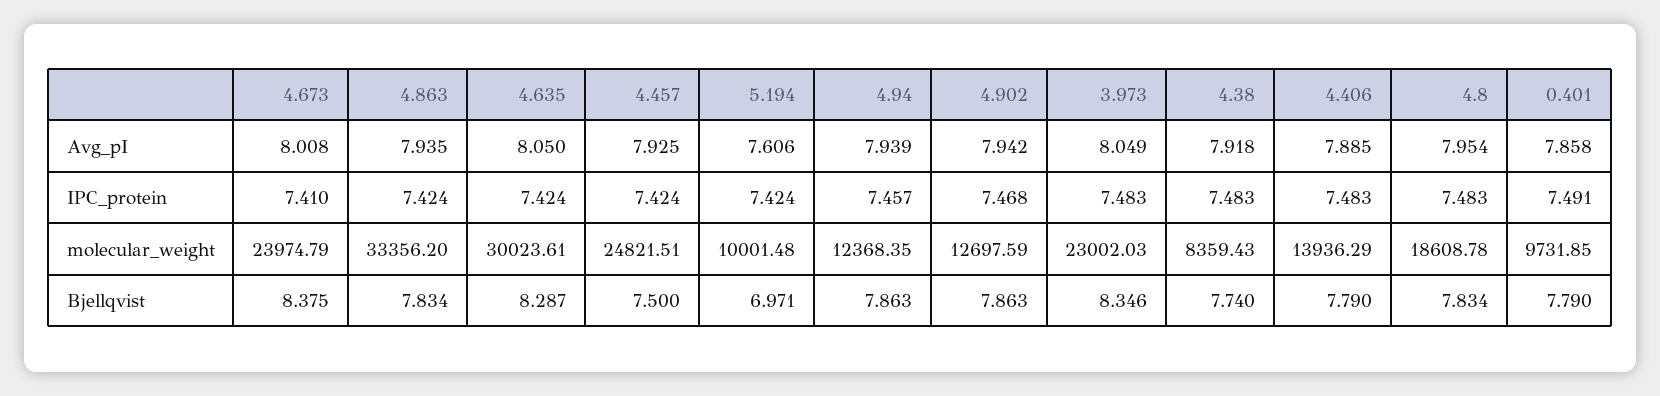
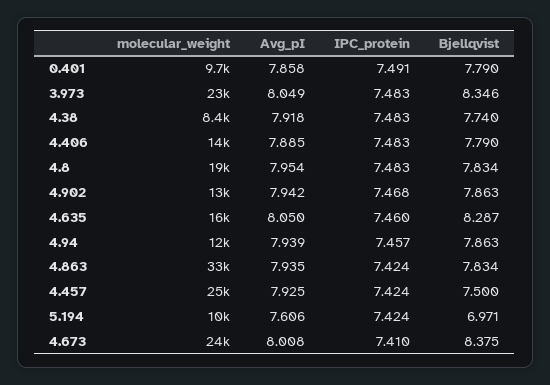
  {
    "4.673": {
      "Avg_pI": 8.008,
      "IPC_protein": 7.41,
      "molecular_weight": 23974.79,
      "Bjellqvist": 8.375
    },
    "4.863": {
      "Avg_pI": 7.935,
      "IPC_protein": 7.424,
      "molecular_weight": 33356.2,
      "Bjellqvist": 7.834
    },
    "4.635": {
      "Avg_pI": 8.05,
-     "IPC_protein": 7.424,
+     "IPC_protein": 7.46,
-     "molecular_weight": 30023.61,
+     "molecular_weight": 16000,
      "Bjellqvist": 8.287
    },
    "4.457": {
      "Avg_pI": 7.925,
      "IPC_protein": 7.424,
      "molecular_weight": 24821.51,
      "Bjellqvist": 7.5
    },
    "5.194": {
      "Avg_pI": 7.606,
      "IPC_protein": 7.424,
      "molecular_weight": 10001.48,
      "Bjellqvist": 6.971
    },
    "4.94": {
      "Avg_pI": 7.939,
      "IPC_protein": 7.457,
      "molecular_weight": 12368.35,
      "Bjellqvist": 7.863
    },
    "4.902": {
      "Avg_pI": 7.942,
      "IPC_protein": 7.468,
      "molecular_weight": 12697.59,
      "Bjellqvist": 7.863
    },
    "3.973": {
      "Avg_pI": 8.049,
      "IPC_protein": 7.483,
      "molecular_weight": 23002.03,
      "Bjellqvist": 8.346
    },
    "4.38": {
      "Avg_pI": 7.918,
      "IPC_protein": 7.483,
      "molecular_weight": 8359.43,
      "Bjellqvist": 7.74
    },
    "4.406": {
      "Avg_pI": 7.885,
      "IPC_protein": 7.483,
      "molecular_weight": 13936.29,
      "Bjellqvist": 7.79
    },
    "4.8": {
      "Avg_pI": 7.954,
      "IPC_protein": 7.483,
      "molecular_weight": 18608.78,
      "Bjellqvist": 7.834
    },
    "0.401": {
      "Avg_pI": 7.858,
      "IPC_protein": 7.491,
      "molecular_weight": 9731.85,
      "Bjellqvist": 7.79
    }
  }

